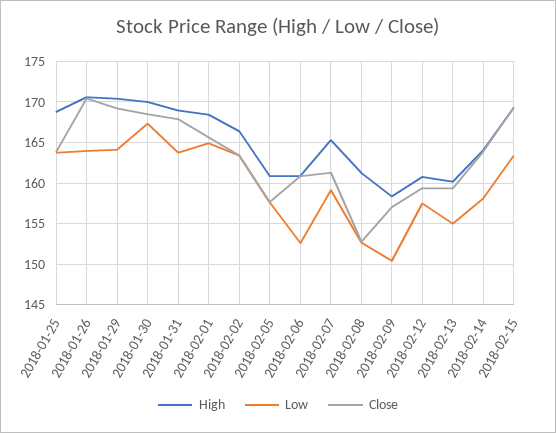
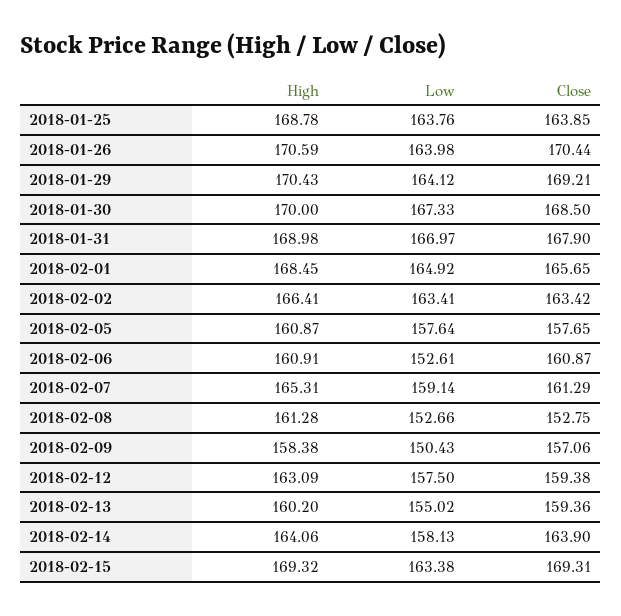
  {
    "High": {
      "2018-01-25": 168.78,
      "2018-01-26": 170.59,
      "2018-01-29": 170.43,
      "2018-01-30": 170,
      "2018-01-31": 168.98,
      "2018-02-01": 168.45,
      "2018-02-02": 166.41,
      "2018-02-05": 160.87,
      "2018-02-06": 160.91,
      "2018-02-07": 165.31,
      "2018-02-08": 161.28,
      "2018-02-09": 158.38,
-     "2018-02-12": 161,
+     "2018-02-12": 163.09,
      "2018-02-13": 160.2,
      "2018-02-14": 164.06,
      "2018-02-15": 169.32
    },
    "Low": {
      "2018-01-25": 163.76,
      "2018-01-26": 163.98,
      "2018-01-29": 164.12,
      "2018-01-30": 167.33,
-     "2018-01-31": 164,
+     "2018-01-31": 166.97,
      "2018-02-01": 164.92,
      "2018-02-02": 163.41,
      "2018-02-05": 157.64,
      "2018-02-06": 152.61,
      "2018-02-07": 159.14,
      "2018-02-08": 152.66,
      "2018-02-09": 150.43,
      "2018-02-12": 157.5,
      "2018-02-13": 155.02,
      "2018-02-14": 158.13,
      "2018-02-15": 163.38
    },
    "Close": {
      "2018-01-25": 163.85,
      "2018-01-26": 170.44,
      "2018-01-29": 169.21,
      "2018-01-30": 168.5,
      "2018-01-31": 167.9,
      "2018-02-01": 165.65,
      "2018-02-02": 163.42,
      "2018-02-05": 157.65,
      "2018-02-06": 160.87,
      "2018-02-07": 161.29,
      "2018-02-08": 152.75,
      "2018-02-09": 157.06,
      "2018-02-12": 159.38,
      "2018-02-13": 159.36,
      "2018-02-14": 163.9,
      "2018-02-15": 169.31
    }
  }

